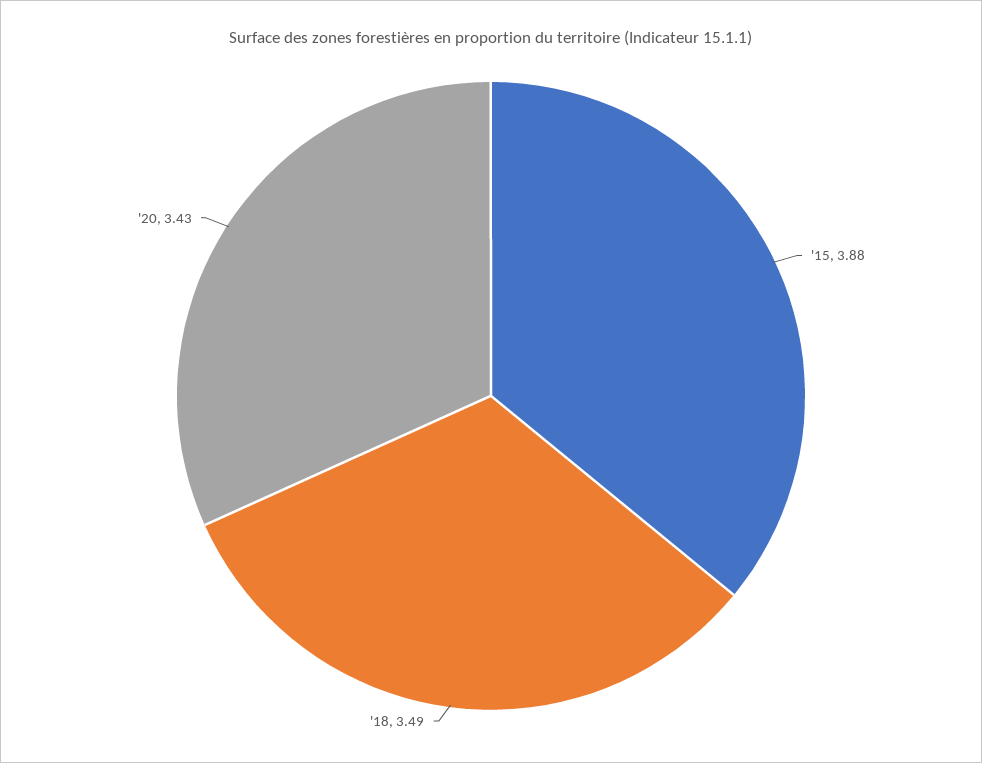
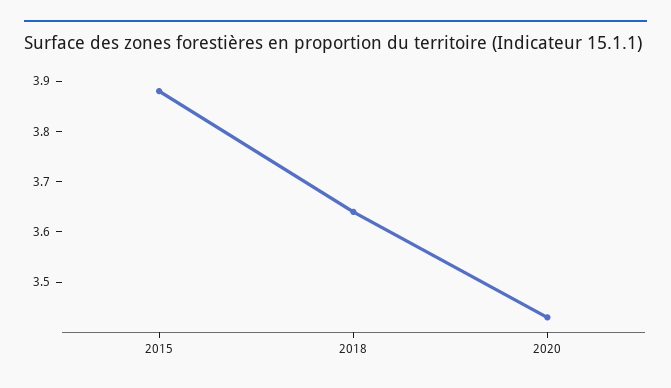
  {
    "'15": 3.88,
-   "'18": 3.49,
+   "'18": 3.65,
    "'20": 3.43
  }

